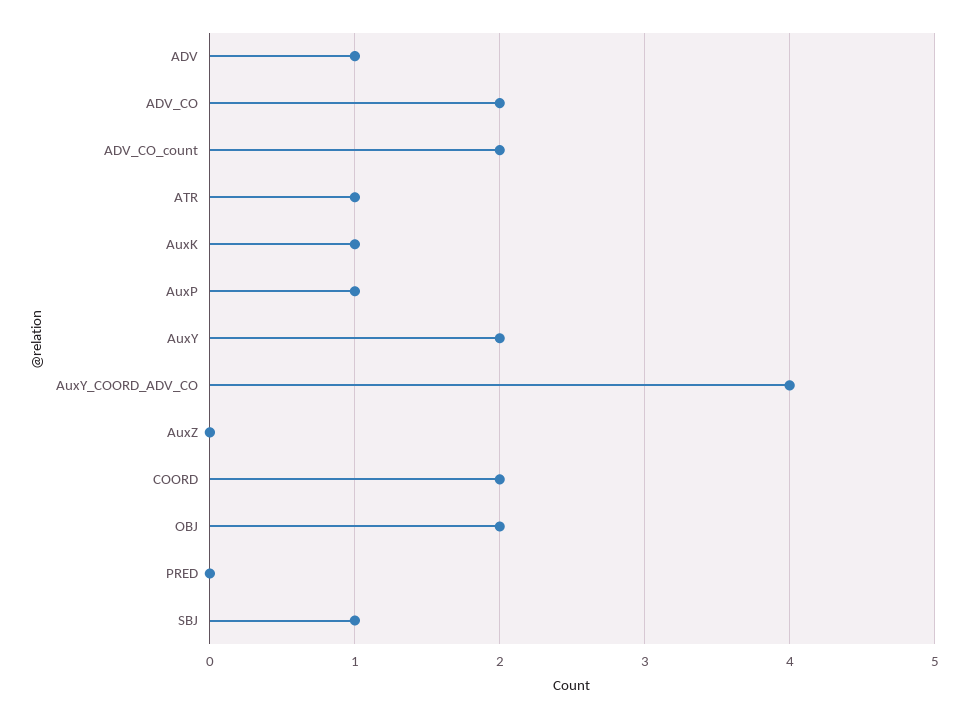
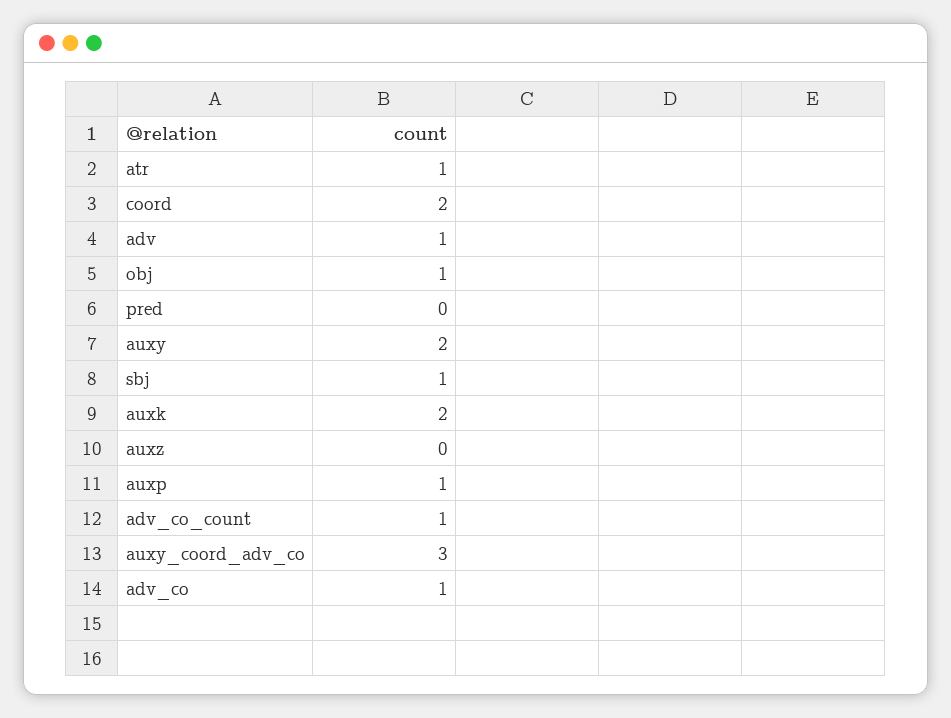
  {
    "ADV": 1,
-   "ADV_CO": 2,
+   "ADV_CO": 1,
-   "ADV_CO_count": 2,
+   "ADV_CO_count": 1,
    "ATR": 1,
-   "AuxK": 1,
+   "AuxK": 2,
    "AuxP": 1,
    "AuxY": 2,
-   "AuxY_COORD_ADV_CO": 4,
+   "AuxY_COORD_ADV_CO": 3,
    "AuxZ": 0,
    "COORD": 2,
-   "OBJ": 2,
+   "OBJ": 1,
    "PRED": 0,
    "SBJ": 1
  }

